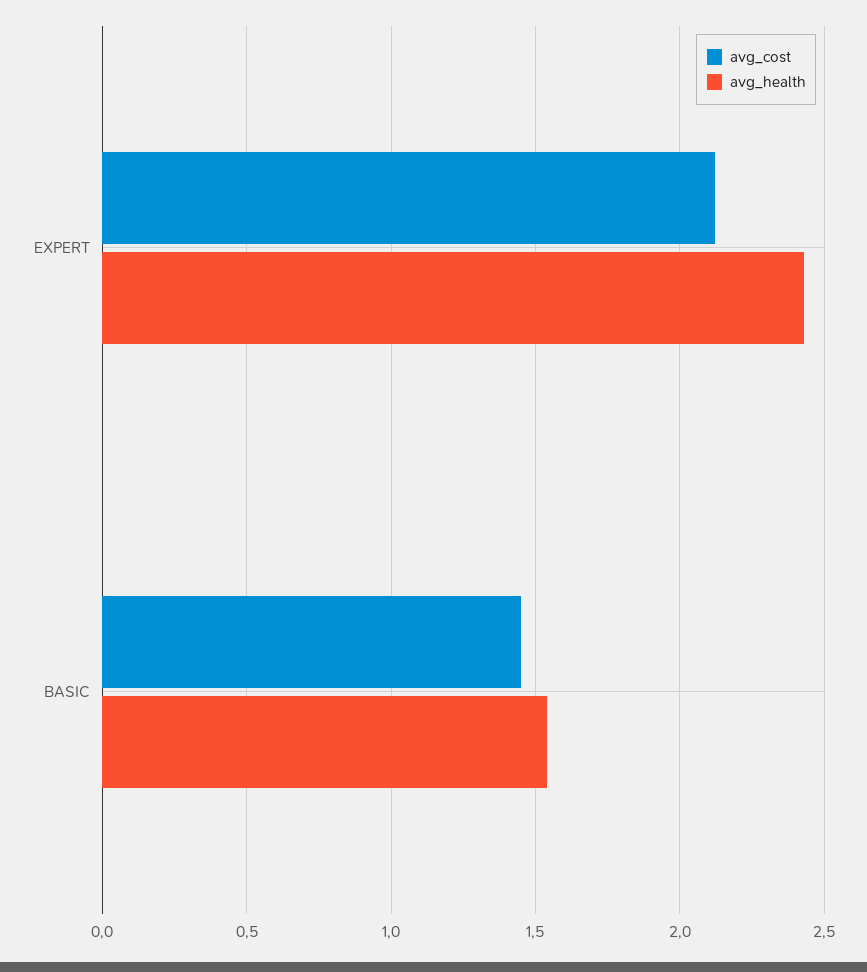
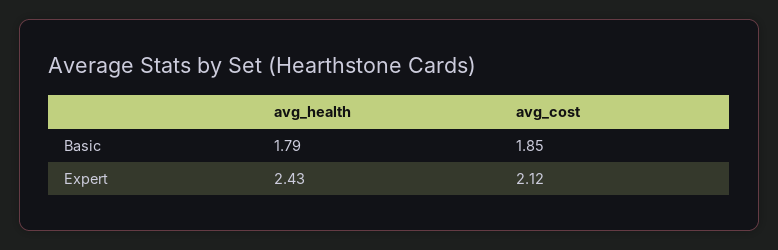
  {
    "avg_cost": {
      "EXPERT": 2.12,
-     "BASIC": 1.45
+     "BASIC": 1.85
    },
    "avg_health": {
      "EXPERT": 2.43,
-     "BASIC": 1.55
+     "BASIC": 1.79
    }
  }

